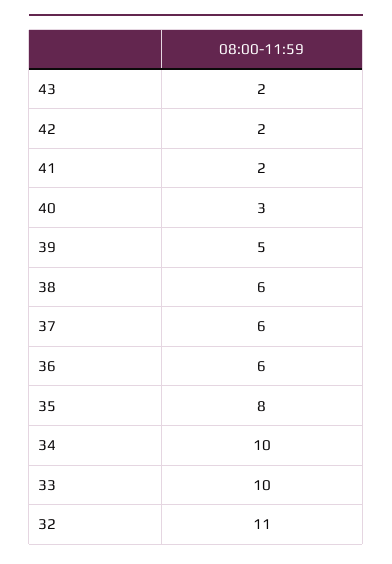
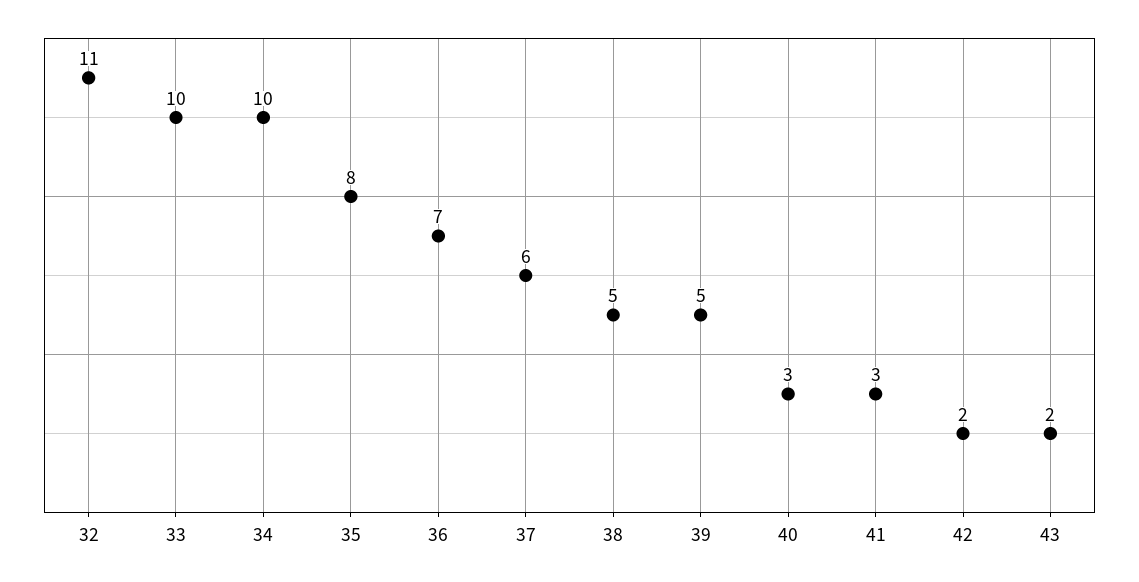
  {
    "43": 2,
    "42": 2,
-   "41": 2,
+   "41": 3,
    "40": 3,
    "39": 5,
-   "38": 6,
+   "38": 5,
    "37": 6,
-   "36": 6,
+   "36": 7,
    "35": 8,
    "34": 10,
    "33": 10,
    "32": 11
  }

